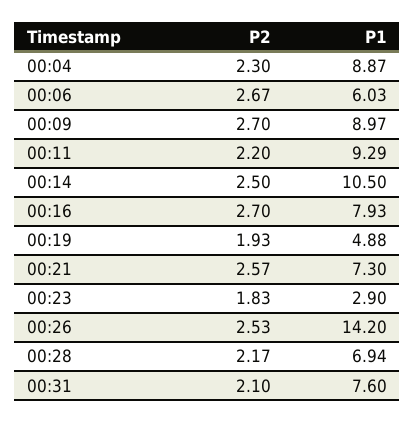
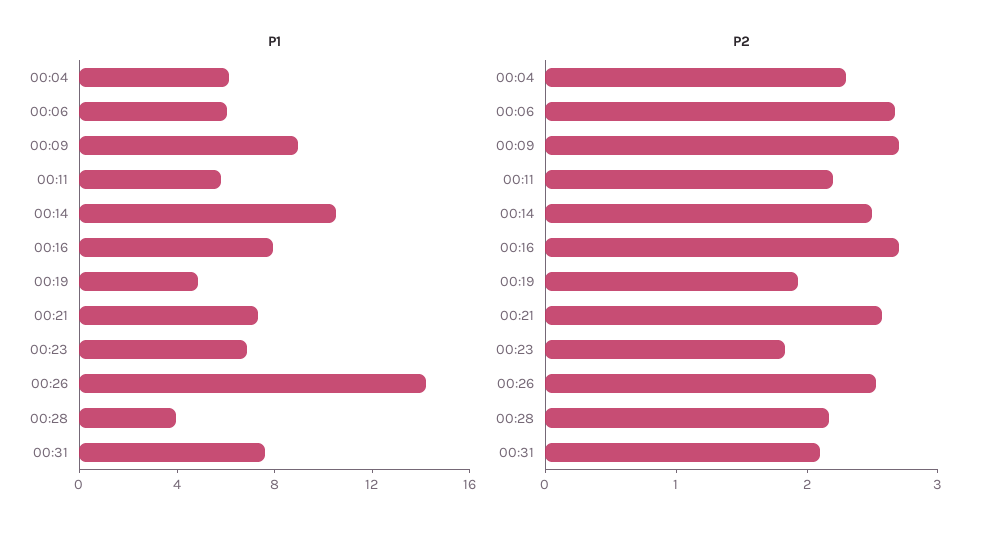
  {
    "P2": {
      "00:04": 2.3,
      "00:06": 2.67,
      "00:09": 2.7,
      "00:11": 2.2,
      "00:14": 2.5,
      "00:16": 2.7,
      "00:19": 1.93,
      "00:21": 2.57,
      "00:23": 1.83,
      "00:26": 2.53,
      "00:28": 2.17,
      "00:31": 2.1
    },
    "P1": {
-     "00:04": 8.87,
+     "00:04": 6,
      "00:06": 6.03,
      "00:09": 8.97,
-     "00:11": 9.29,
+     "00:11": 6,
      "00:14": 10.5,
      "00:16": 7.93,
      "00:19": 4.88,
      "00:21": 7.3,
-     "00:23": 2.9,
+     "00:23": 7,
      "00:26": 14.2,
-     "00:28": 6.94,
+     "00:28": 4,
      "00:31": 7.6
    }
  }

